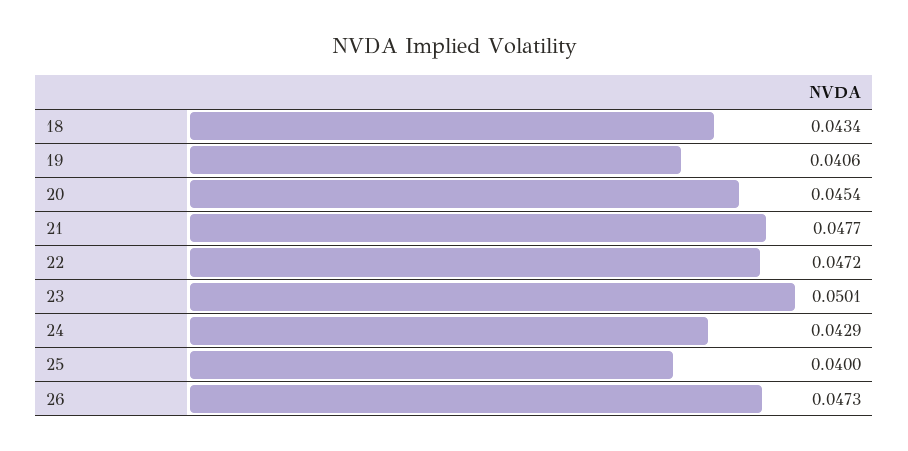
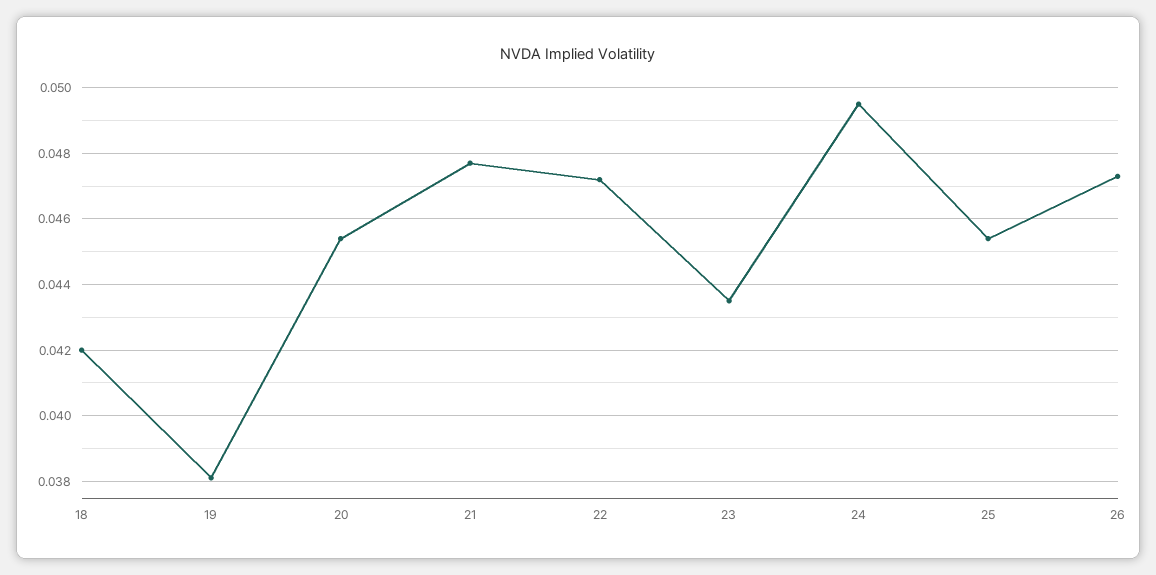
  {
-   "18": 0.0434,
+   "18": 0.042,
-   "19": 0.0406,
+   "19": 0.038,
    "20": 0.0454,
    "21": 0.0477,
    "22": 0.0472,
-   "23": 0.0501,
+   "23": 0.0435,
-   "24": 0.0429,
+   "24": 0.0495,
-   "25": 0.04,
+   "25": 0.0455,
    "26": 0.0473
  }

